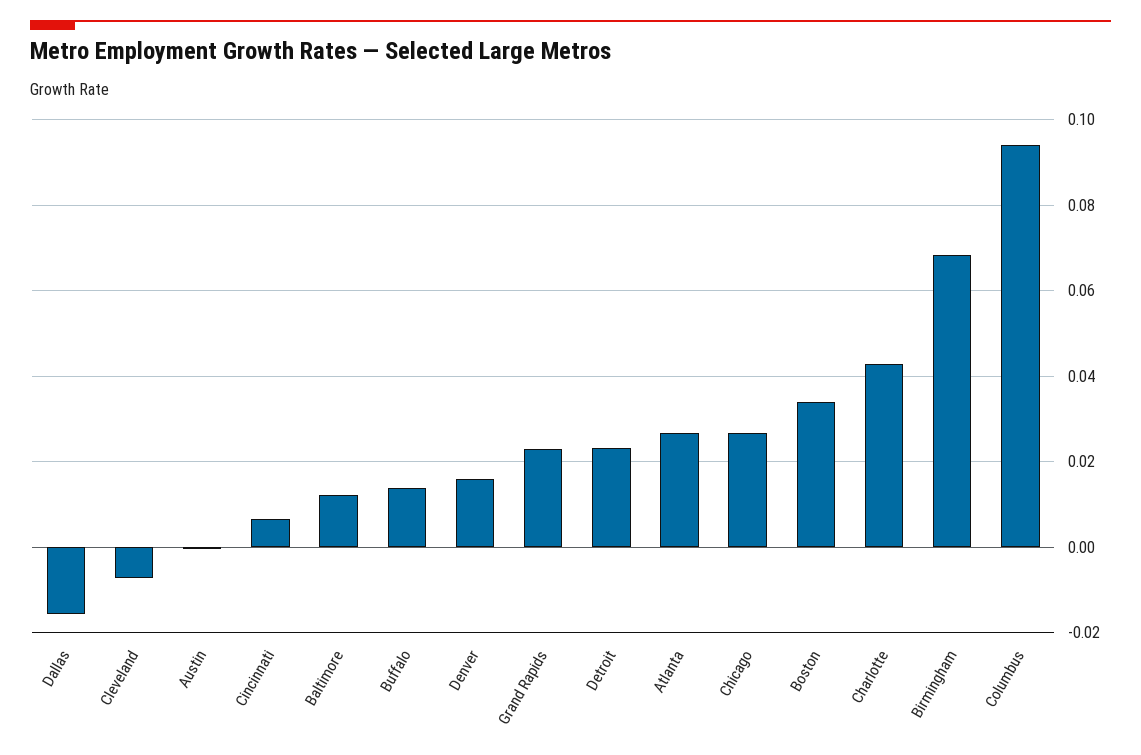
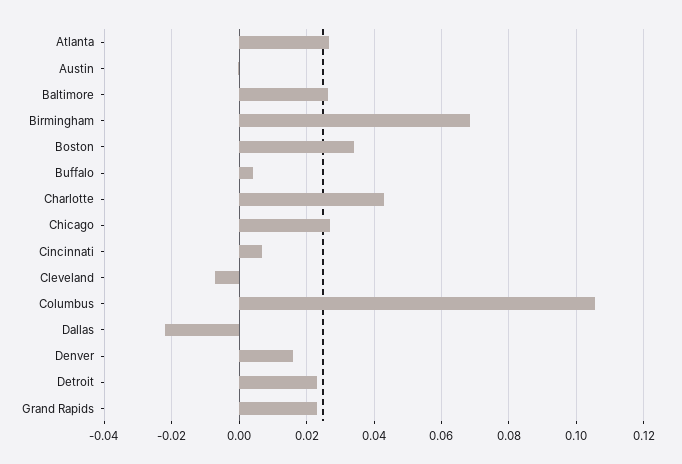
  {
-   "Dallas": -0.016,
+   "Dallas": -0.022,
    "Cleveland": -0.008,
    "Austin": 0,
    "Cincinnati": 0.006,
-   "Baltimore": 0.012,
+   "Baltimore": 0.026,
-   "Buffalo": 0.014,
+   "Buffalo": 0.004,
    "Denver": 0.016,
    "Grand Rapids": 0.024,
    "Detroit": 0.024,
    "Atlanta": 0.026,
    "Chicago": 0.026,
    "Boston": 0.034,
    "Charlotte": 0.042,
    "Birmingham": 0.068,
-   "Columbus": 0.094
+   "Columbus": 0.106
  }

